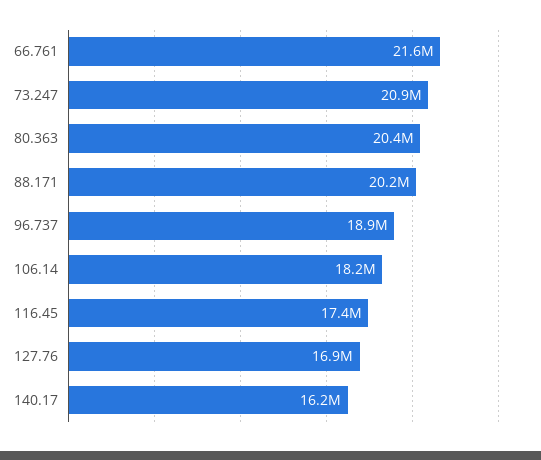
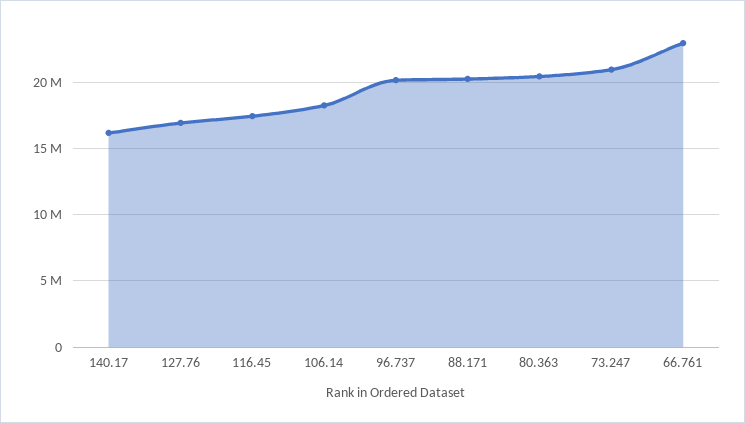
  {
-   "66.761": 21600000,
+   "66.761": 23000000,
    "73.247": 20900000,
    "80.363": 20400000,
    "88.171": 20200000,
-   "96.737": 18900000,
+   "96.737": 20000000,
    "106.14": 18200000,
    "116.45": 17400000,
    "127.76": 16900000,
    "140.17": 16200000
  }

